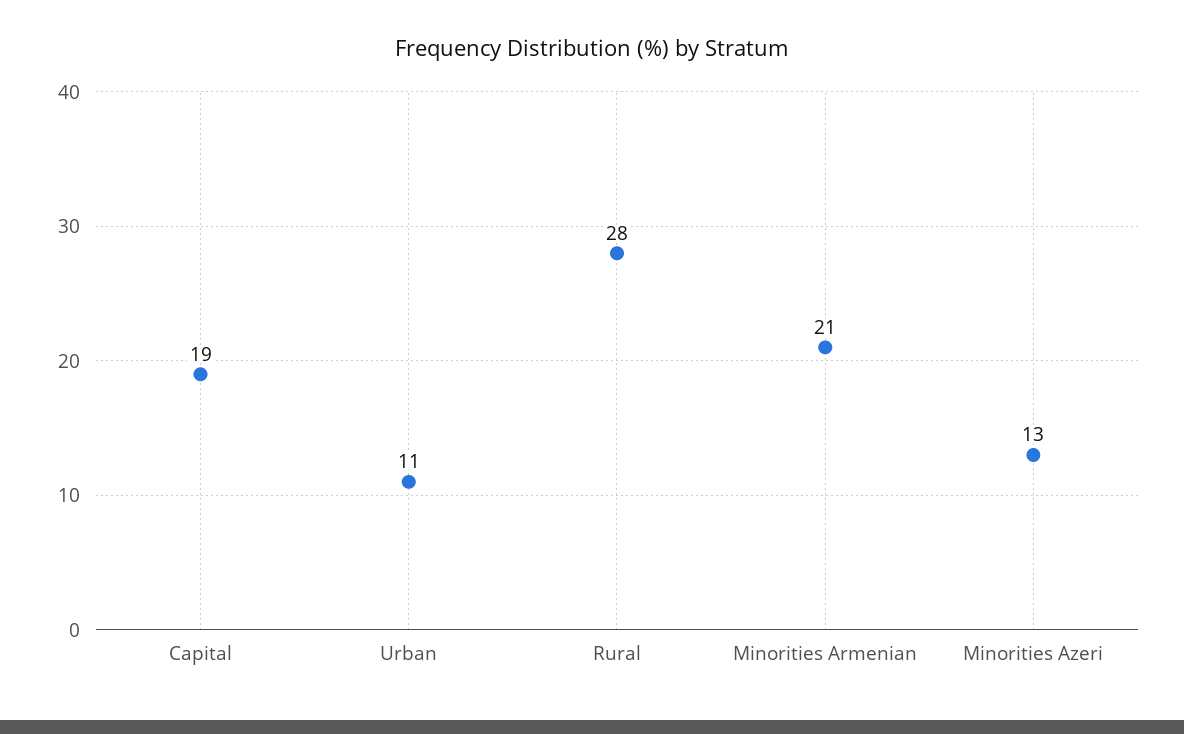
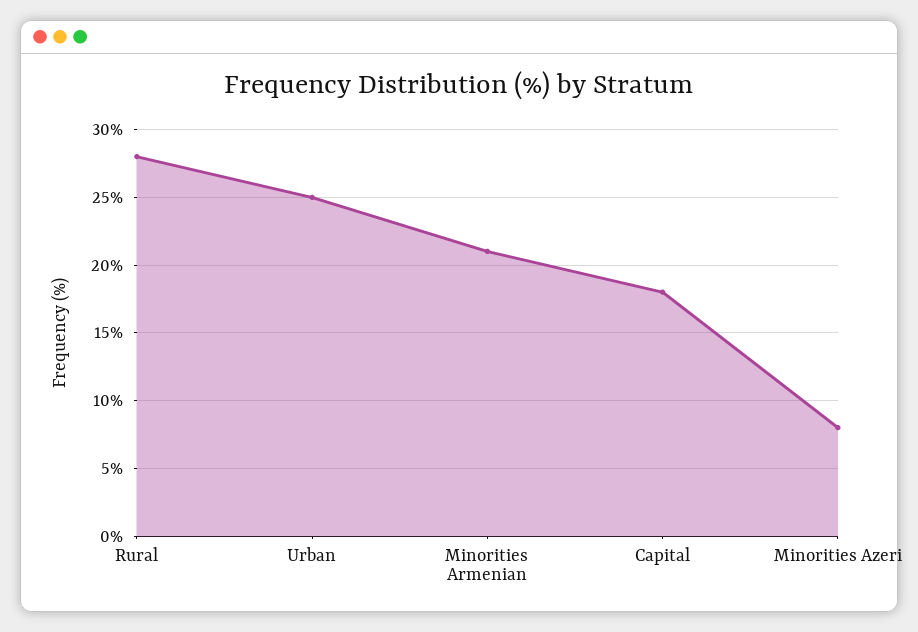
  {
-   "Capital": 19,
+   "Capital": 18,
-   "Urban": 11,
+   "Urban": 25,
    "Rural": 28,
    "Minorities Armenian": 21,
-   "Minorities Azeri": 13
+   "Minorities Azeri": 8
  }

